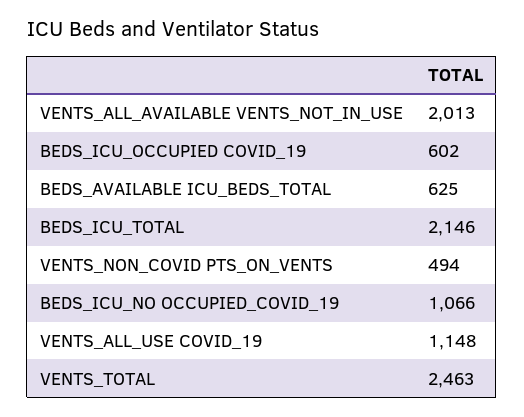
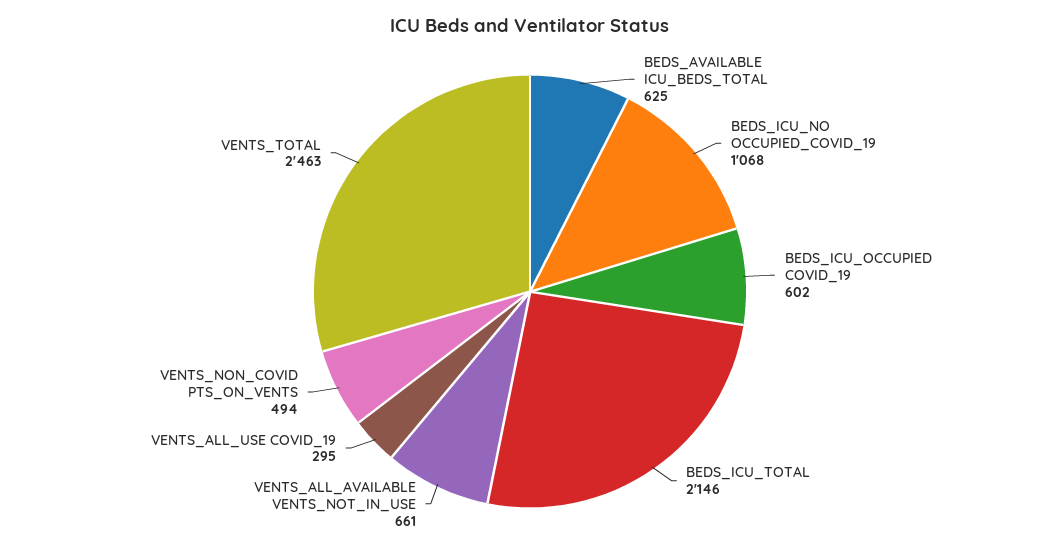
  {
-   "VENTS_ALL_AVAILABLE VENTS_NOT_IN_USE": 2013,
+   "VENTS_ALL_AVAILABLE VENTS_NOT_IN_USE": 661,
    "BEDS_ICU_OCCUPIED COVID_19": 602,
    "BEDS_AVAILABLE ICU_BEDS_TOTAL": 625,
    "BEDS_ICU_TOTAL": 2146,
    "VENTS_NON_COVID PTS_ON_VENTS": 494,
-   "BEDS_ICU_NO OCCUPIED_COVID_19": 1066,
+   "BEDS_ICU_NO OCCUPIED_COVID_19": 1068,
-   "VENTS_ALL_USE COVID_19": 1148,
+   "VENTS_ALL_USE COVID_19": 295,
    "VENTS_TOTAL": 2463
  }

